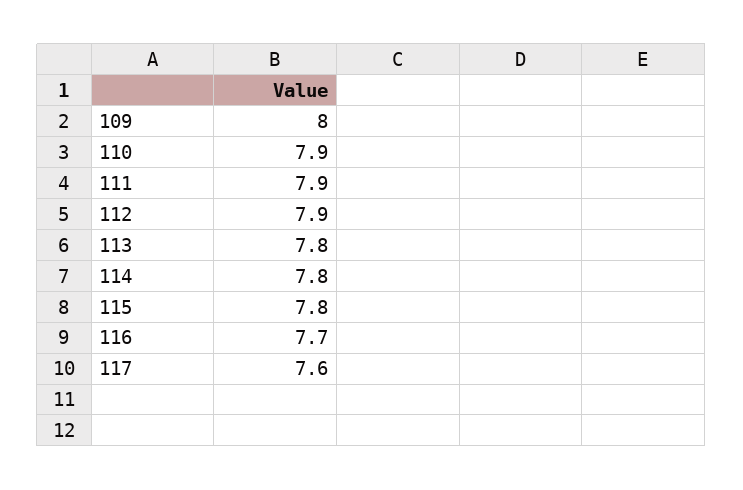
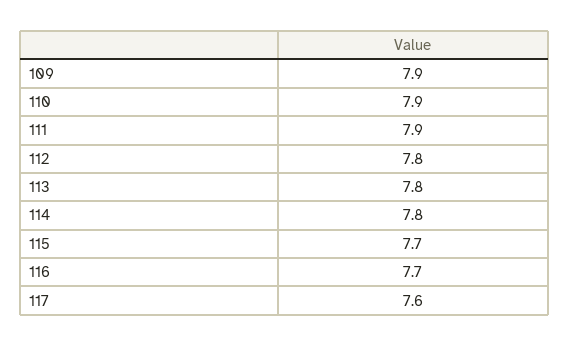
  {
-   "109": 8,
+   "109": 7.9,
    "110": 7.9,
    "111": 7.9,
-   "112": 7.9,
+   "112": 7.8,
    "113": 7.8,
    "114": 7.8,
-   "115": 7.8,
+   "115": 7.7,
    "116": 7.7,
    "117": 7.6
  }

